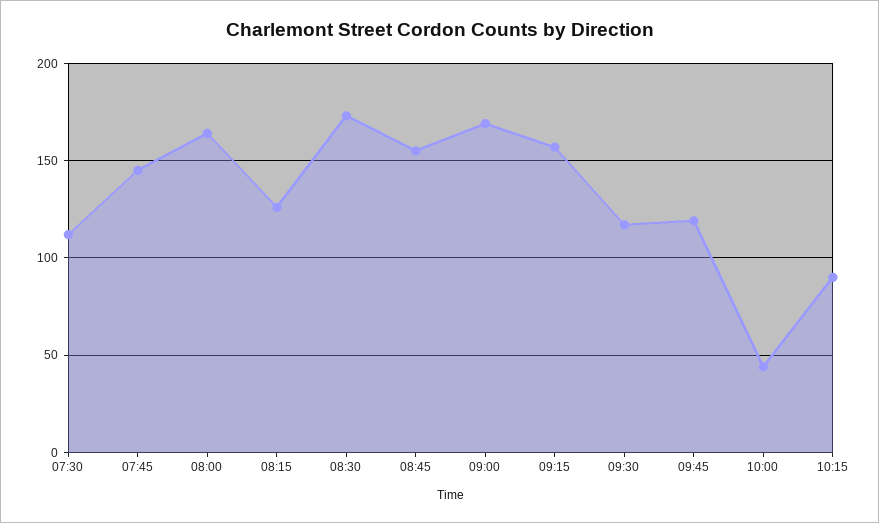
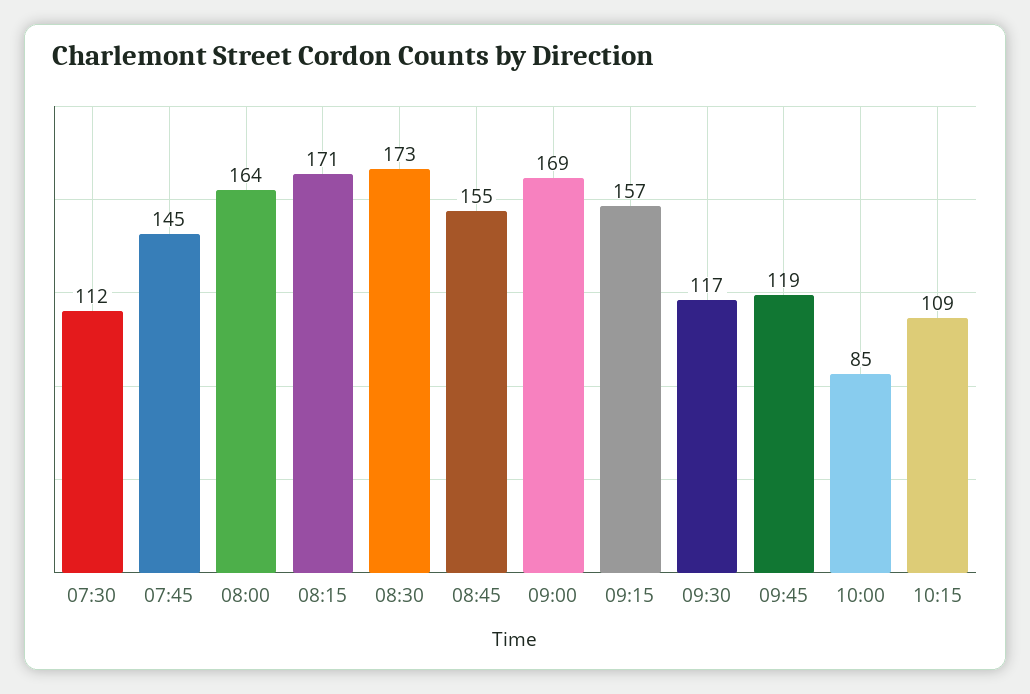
  {
    "07:30": 112,
    "07:45": 145,
    "08:00": 164,
-   "08:15": 125,
+   "08:15": 171,
    "08:30": 173,
    "08:45": 155,
    "09:00": 169,
    "09:15": 157,
    "09:30": 117,
    "09:45": 119,
-   "10:00": 45,
+   "10:00": 85,
-   "10:15": 90
+   "10:15": 109
  }

